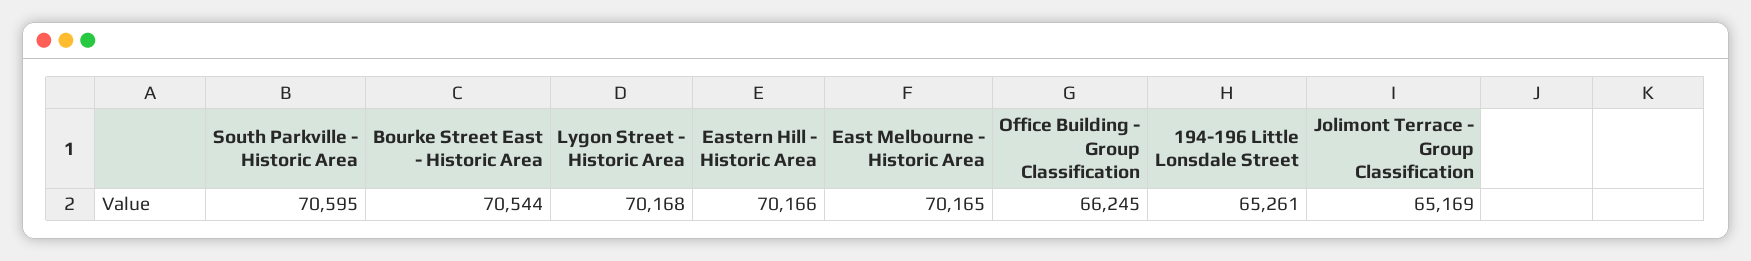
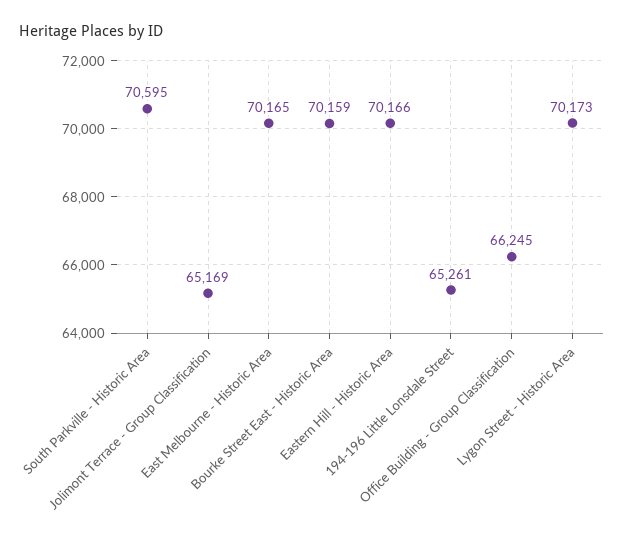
  {
    "South Parkville - Historic Area": 70595,
-   "Bourke Street East - Historic Area": 70544,
+   "Bourke Street East - Historic Area": 70159,
-   "Lygon Street - Historic Area": 70168,
+   "Lygon Street - Historic Area": 70173,
    "Eastern Hill - Historic Area": 70166,
    "East Melbourne - Historic Area": 70165,
    "Office Building - Group Classification": 66245,
    "194-196 Little Lonsdale Street": 65261,
    "Jolimont Terrace - Group Classification": 65169
  }

